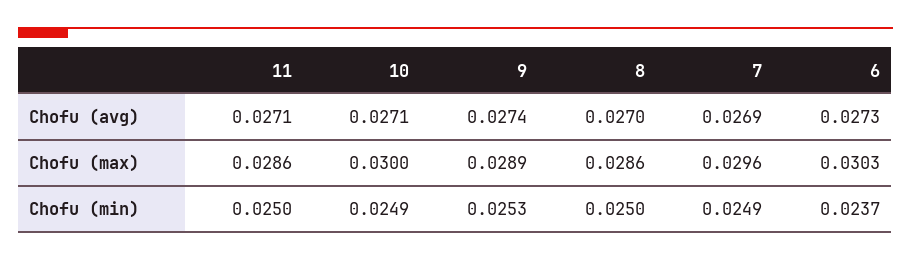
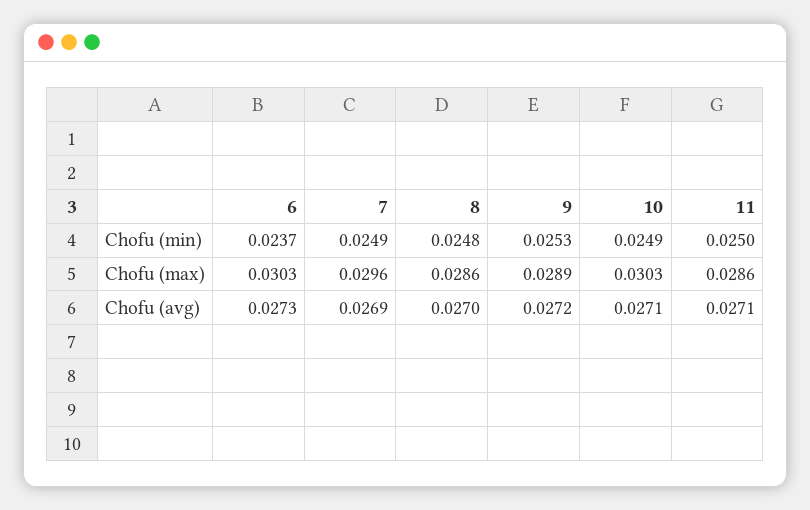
  {
    "11": {
      "Chofu (avg)": 0.0271,
      "Chofu (max)": 0.0286,
      "Chofu (min)": 0.025
    },
    "10": {
      "Chofu (avg)": 0.0271,
-     "Chofu (max)": 0.03,
+     "Chofu (max)": 0.0303,
      "Chofu (min)": 0.0249
    },
    "9": {
-     "Chofu (avg)": 0.0274,
+     "Chofu (avg)": 0.0272,
      "Chofu (max)": 0.0289,
      "Chofu (min)": 0.0253
    },
    "8": {
      "Chofu (avg)": 0.027,
      "Chofu (max)": 0.0286,
-     "Chofu (min)": 0.025
+     "Chofu (min)": 0.0248
    },
    "7": {
      "Chofu (avg)": 0.0269,
      "Chofu (max)": 0.0296,
      "Chofu (min)": 0.0249
    },
    "6": {
      "Chofu (avg)": 0.0273,
      "Chofu (max)": 0.0303,
      "Chofu (min)": 0.0237
    }
  }

